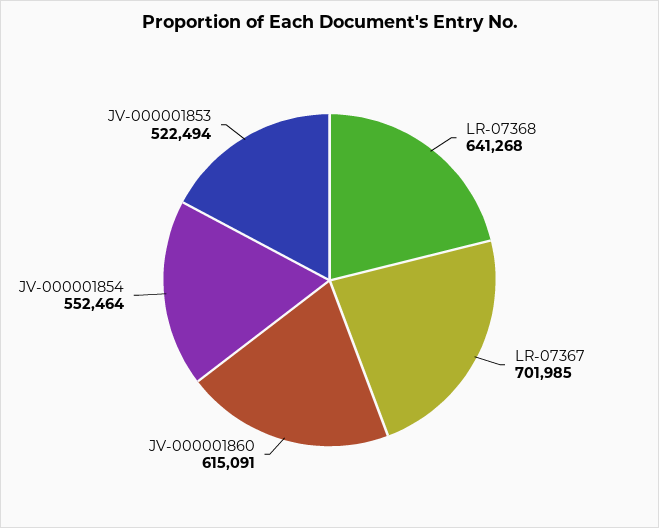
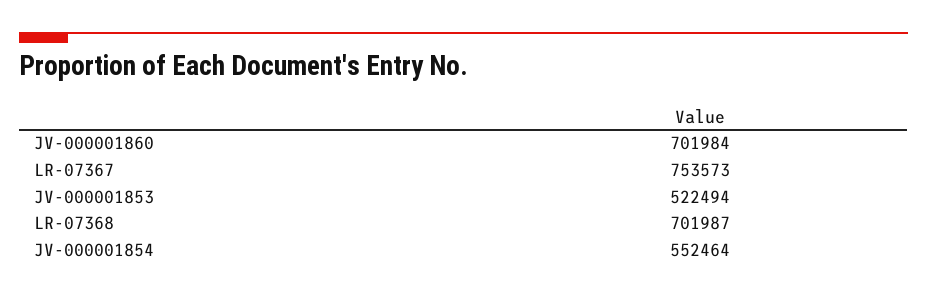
  {
-   "LR-07368": 641268,
+   "LR-07368": 701987,
-   "LR-07367": 701985,
+   "LR-07367": 753573,
-   "JV-000001860": 615091,
+   "JV-000001860": 701984,
    "JV-000001854": 552464,
    "JV-000001853": 522494
  }

